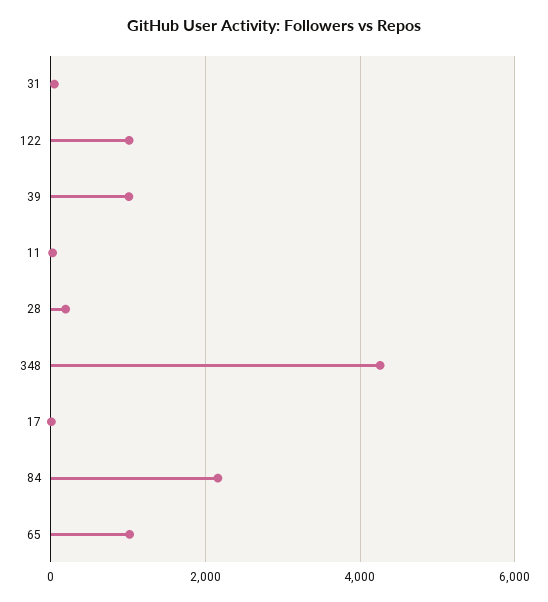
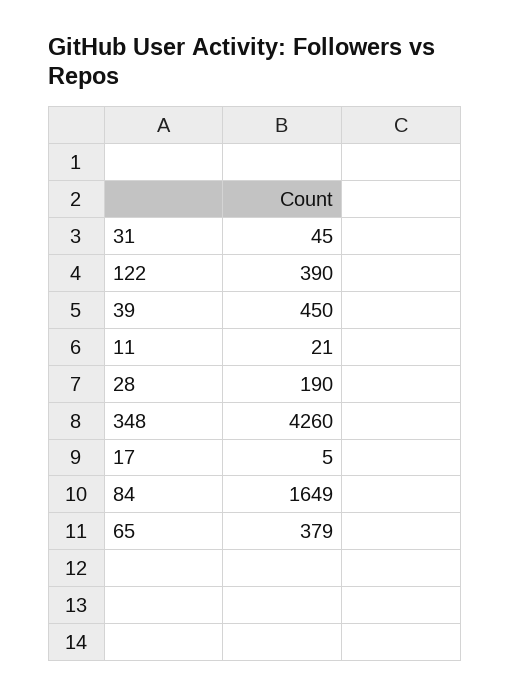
  {
    "31": 45,
-   "122": 1000,
+   "122": 390,
-   "39": 1000,
+   "39": 450,
    "11": 21,
    "28": 190,
    "348": 4260,
    "17": 5,
-   "84": 2200,
+   "84": 1649,
-   "65": 1000
+   "65": 379
  }

